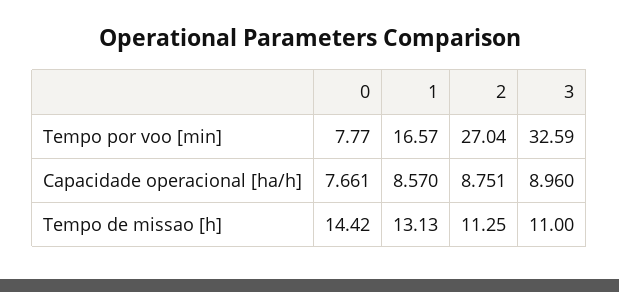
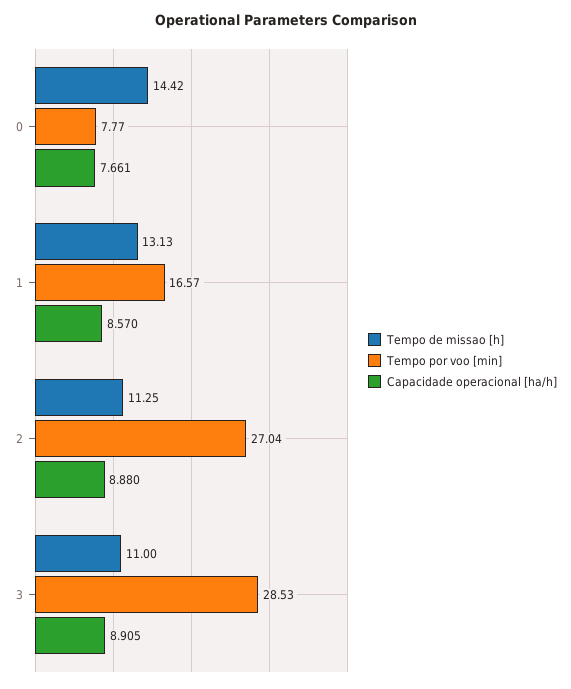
  {
    "Tempo por voo [min]": {
      "0": 7.77,
      "1": 16.57,
      "2": 27.04,
-     "3": 32.59
+     "3": 28.53
    },
    "Capacidade operacional [ha/h]": {
      "0": 7.661,
      "1": 8.57,
-     "2": 8.751,
+     "2": 8.88,
-     "3": 8.96
+     "3": 8.905
    },
    "Tempo de missao [h]": {
      "0": 14.42,
      "1": 13.13,
      "2": 11.25,
      "3": 11
    }
  }

